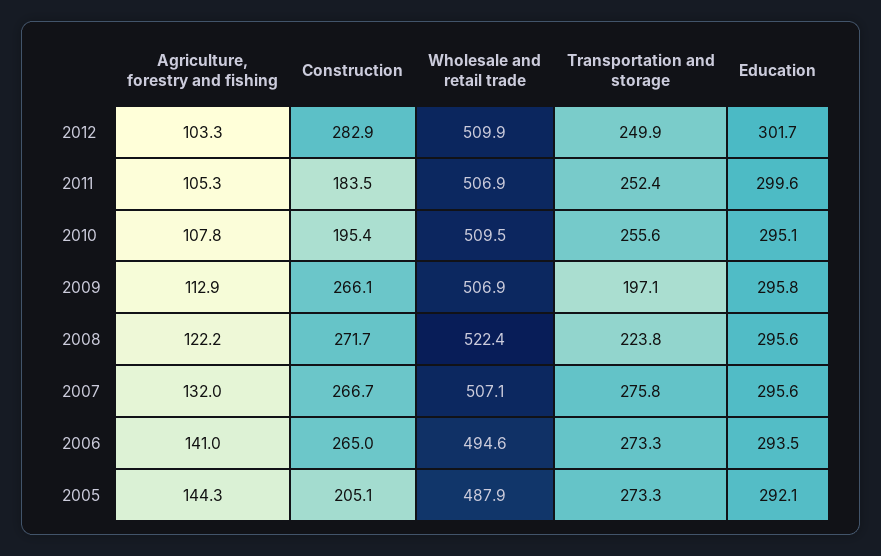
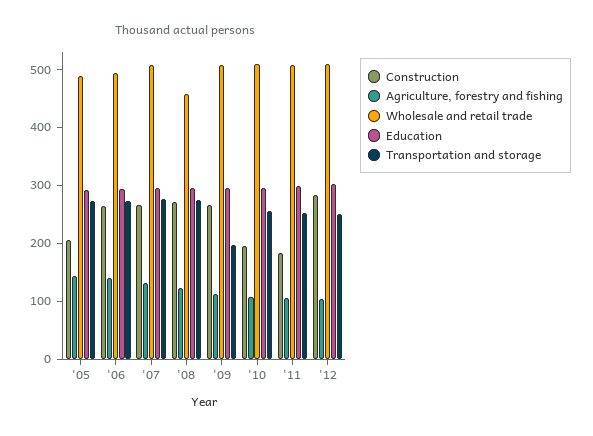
  {
    "Agriculture, forestry and fishing": {
      "2012": 103.3,
      "2011": 105.3,
      "2010": 107.8,
      "2009": 112.9,
      "2008": 122.2,
      "2007": 132,
      "2006": 141,
      "2005": 144.3
    },
    "Construction": {
      "2012": 282.9,
      "2011": 183.5,
      "2010": 195.4,
      "2009": 266.1,
      "2008": 271.7,
      "2007": 266.7,
      "2006": 265,
      "2005": 205.1
    },
    "Wholesale and retail trade": {
      "2012": 509.9,
      "2011": 506.9,
      "2010": 509.5,
      "2009": 506.9,
-     "2008": 522.4,
+     "2008": 460,
      "2007": 507.1,
      "2006": 494.6,
      "2005": 487.9
    },
    "Transportation and storage": {
      "2012": 249.9,
      "2011": 252.4,
      "2010": 255.6,
      "2009": 197.1,
-     "2008": 223.8,
+     "2008": 280,
      "2007": 275.8,
      "2006": 273.3,
      "2005": 273.3
    },
    "Education": {
      "2012": 301.7,
      "2011": 299.6,
      "2010": 295.1,
      "2009": 295.8,
      "2008": 295.6,
      "2007": 295.6,
      "2006": 293.5,
      "2005": 292.1
    }
  }

